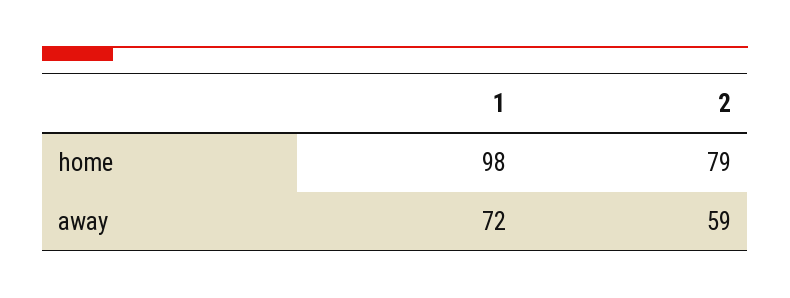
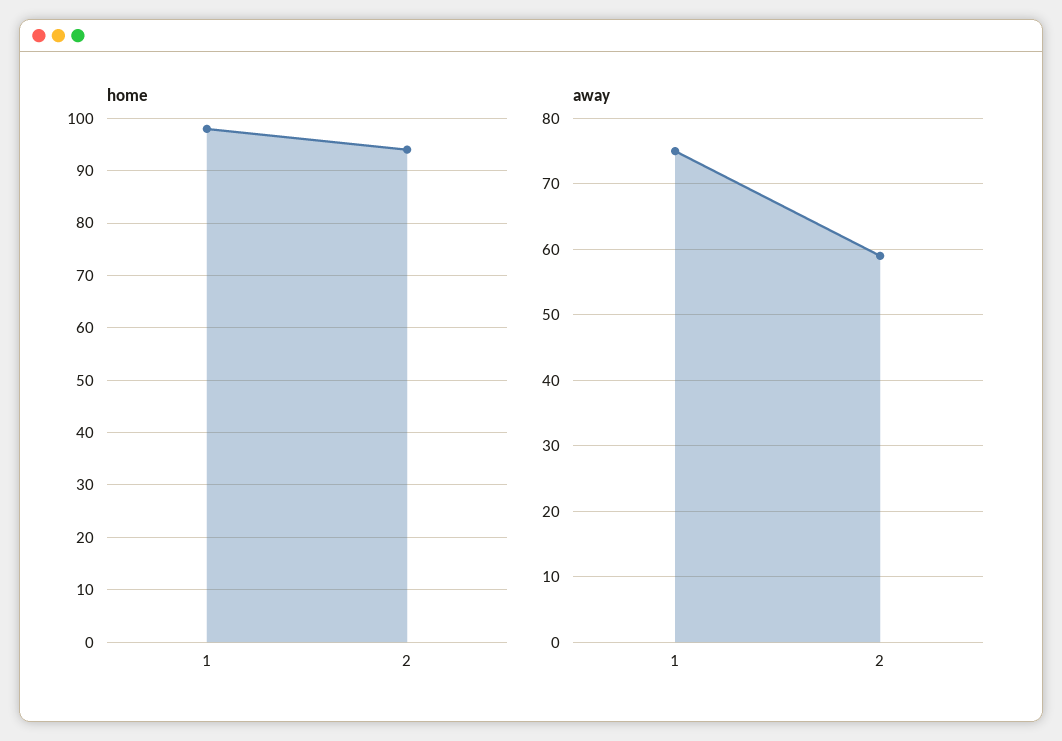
  {
    "home": {
      "1": 98,
-     "2": 79
+     "2": 95
    },
    "away": {
-     "1": 72,
+     "1": 75,
      "2": 59
    }
  }

